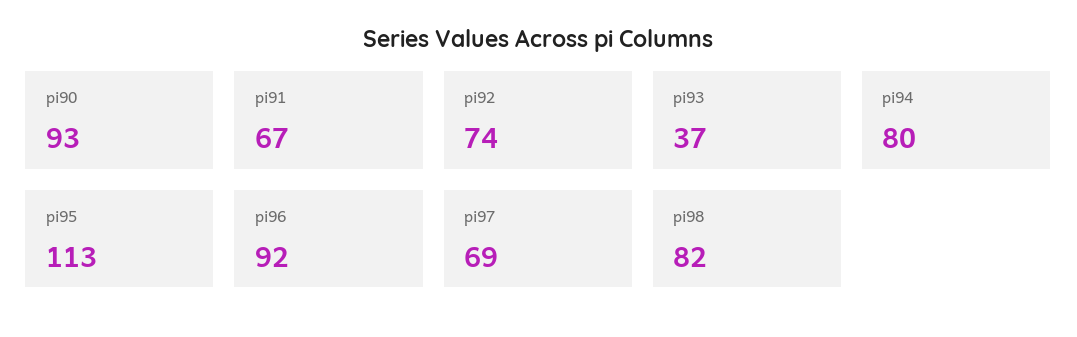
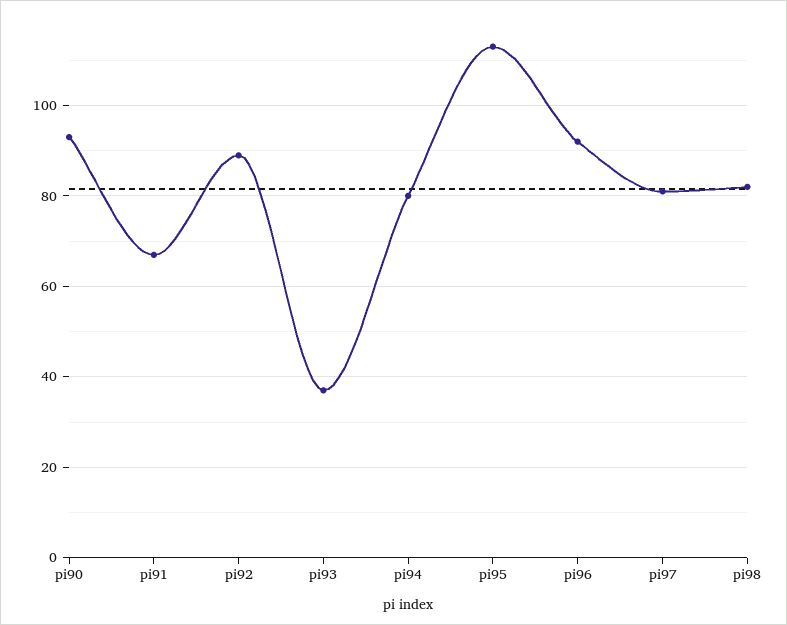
  {
    "pi90": 93,
    "pi91": 67,
-   "pi92": 74,
+   "pi92": 90,
    "pi93": 37,
    "pi94": 80,
    "pi95": 113,
    "pi96": 92,
-   "pi97": 69,
+   "pi97": 80,
    "pi98": 82
  }

